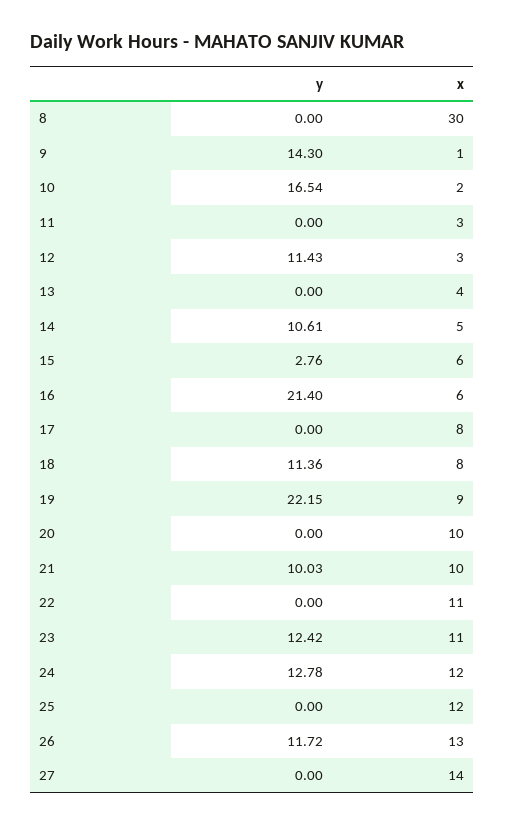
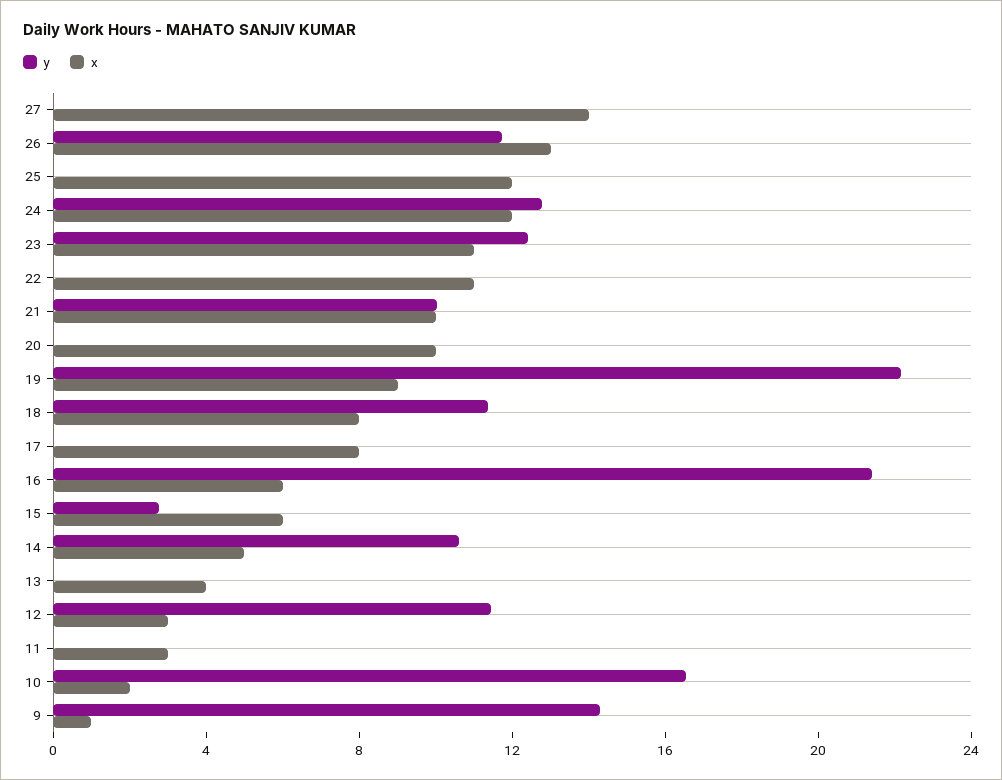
  {
    "y": {
-     "8": 0,
      "9": 14.3,
      "10": 16.54,
      "11": 0,
      "12": 11.43,
      "13": 0,
      "14": 10.61,
      "15": 2.76,
      "16": 21.4,
      "17": 0,
      "18": 11.36,
      "19": 22.15,
      "20": 0,
      "21": 10.03,
      "22": 0,
      "23": 12.42,
      "24": 12.78,
      "25": 0,
      "26": 11.72,
      "27": 0
    },
    "x": {
-     "8": 30,
      "9": 1,
      "10": 2,
      "11": 3,
      "12": 3,
      "13": 4,
      "14": 5,
      "15": 6,
      "16": 6,
      "17": 8,
      "18": 8,
      "19": 9,
      "20": 10,
      "21": 10,
      "22": 11,
      "23": 11,
      "24": 12,
      "25": 12,
      "26": 13,
      "27": 14
    }
  }

